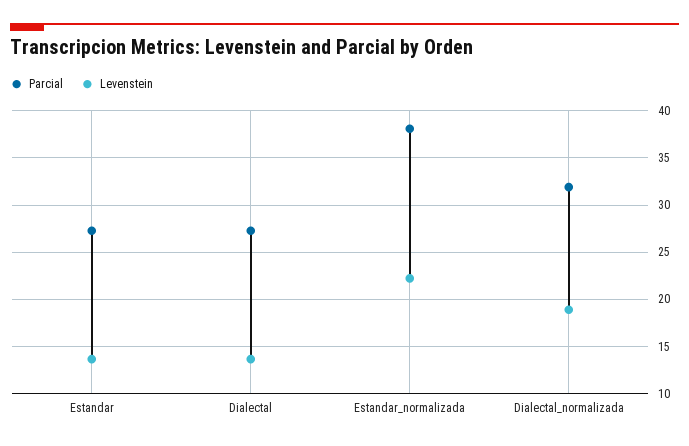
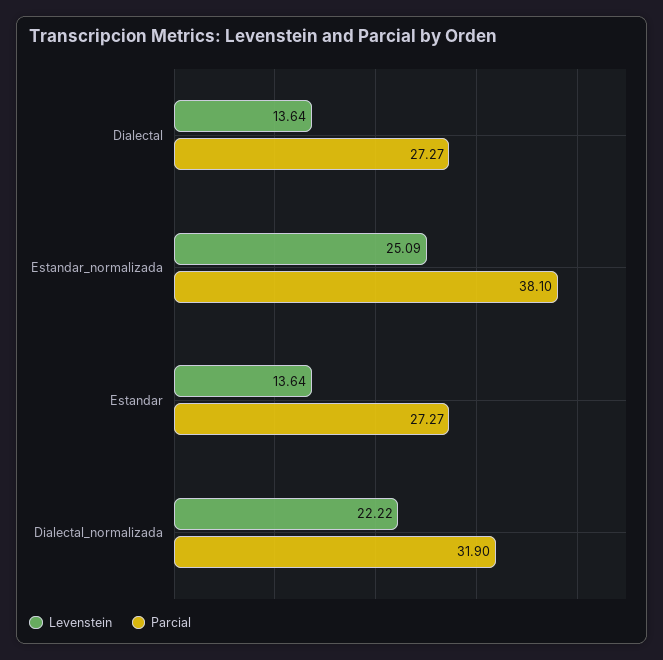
  {
    "Parcial": {
      "Estandar": 27.27,
      "Dialectal": 27.27,
      "Estandar_normalizada": 38.1,
      "Dialectal_normalizada": 31.9
    },
    "Levenstein": {
      "Estandar": 13.64,
      "Dialectal": 13.64,
-     "Estandar_normalizada": 22,
+     "Estandar_normalizada": 25.09,
-     "Dialectal_normalizada": 19
+     "Dialectal_normalizada": 22.22
    }
  }

